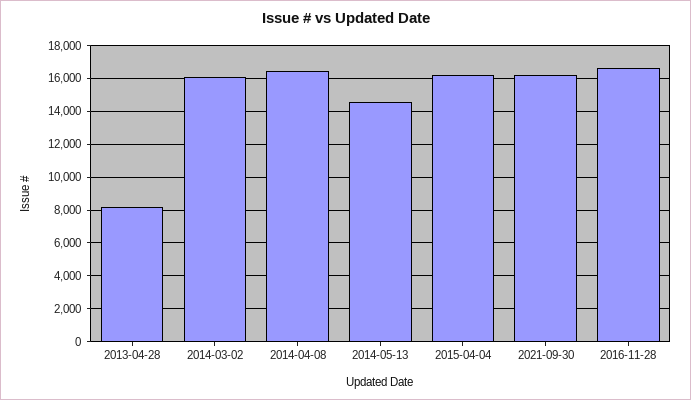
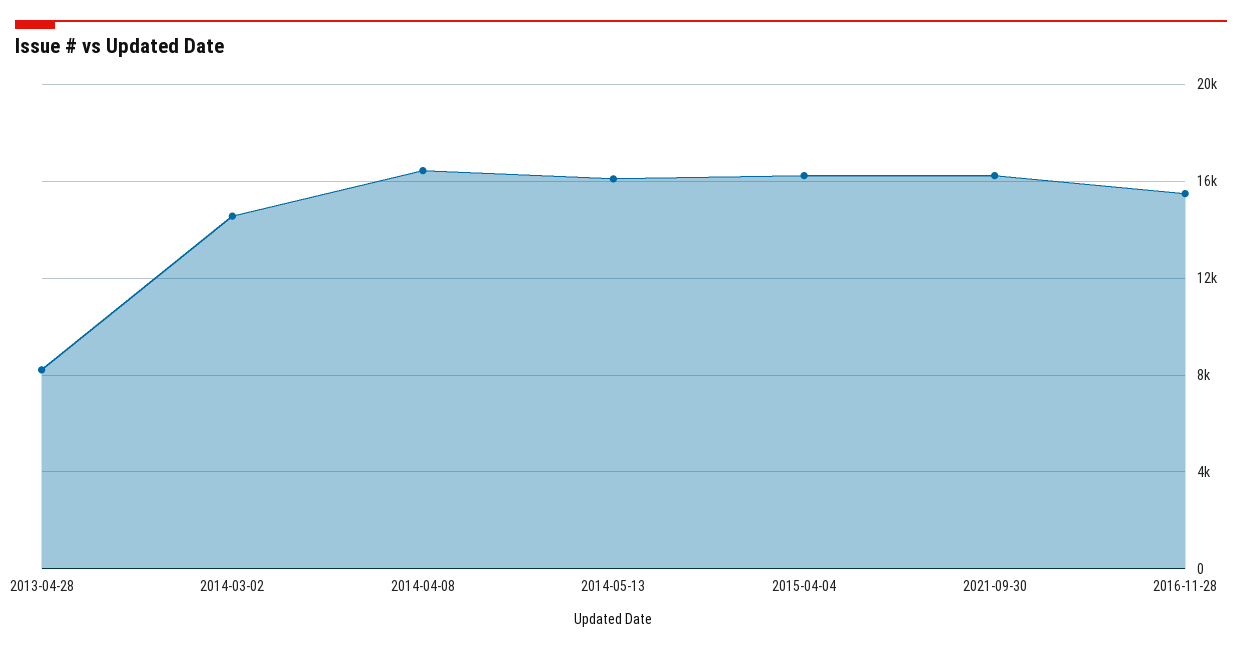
  {
    "2013-04-28": 8000,
-   "2014-03-02": 16000,
+   "2014-03-02": 14500,
    "2014-04-08": 16500,
-   "2014-05-13": 14500,
+   "2014-05-13": 16000,
    "2015-04-04": 16000,
    "2021-09-30": 16000,
-   "2016-11-28": 16500
+   "2016-11-28": 15500
  }

